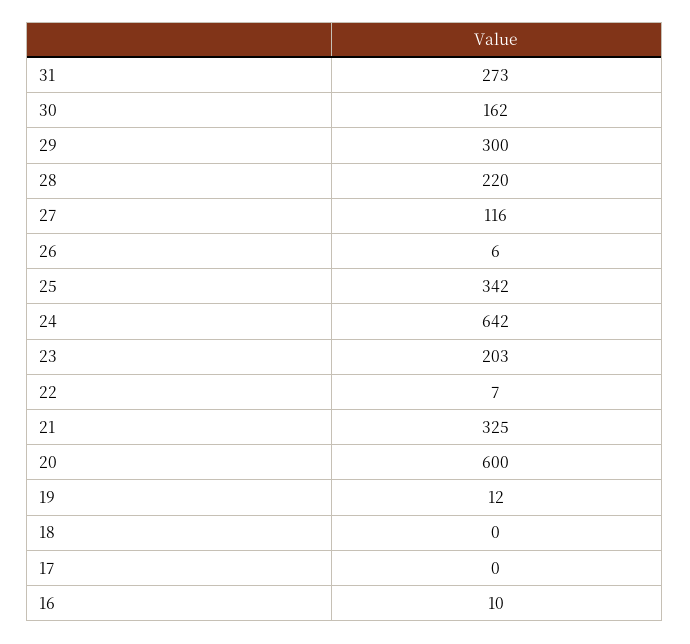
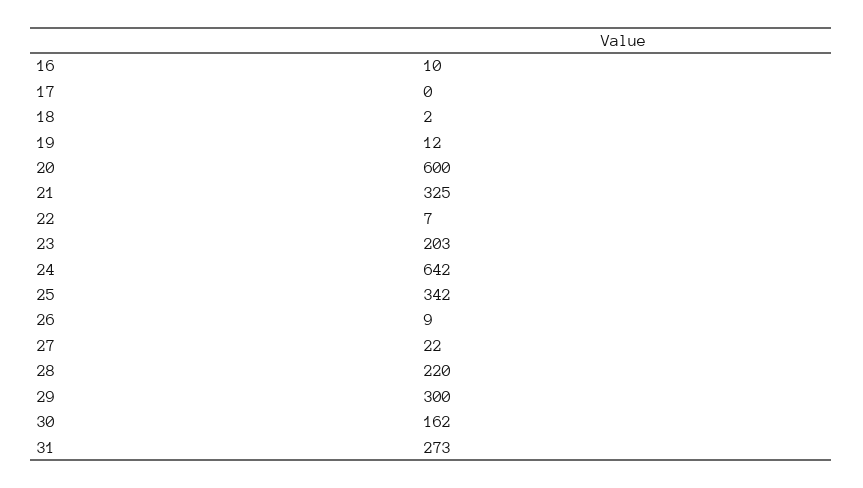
  {
    "31": 273,
    "30": 162,
    "29": 300,
    "28": 220,
-   "27": 116,
+   "27": 22,
-   "26": 6,
+   "26": 9,
    "25": 342,
    "24": 642,
    "23": 203,
    "22": 7,
    "21": 325,
    "20": 600,
    "19": 12,
-   "18": 0,
+   "18": 2,
    "17": 0,
    "16": 10
  }

